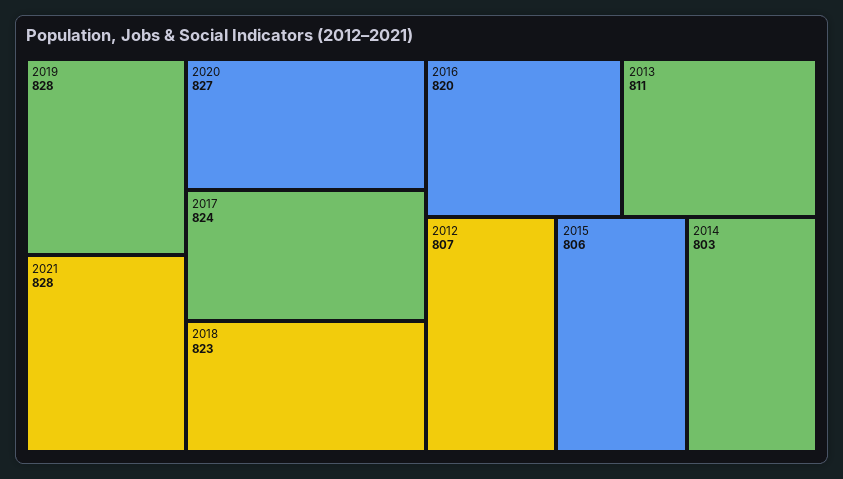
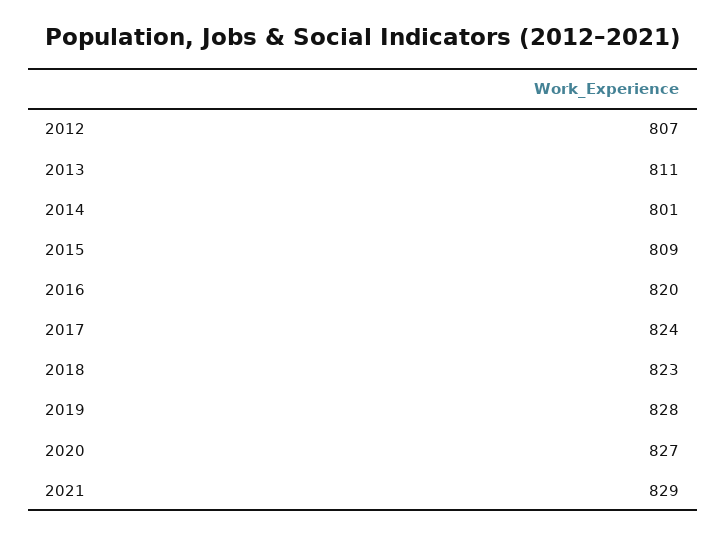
  {
    "2019": 828,
-   "2021": 828,
+   "2021": 829,
    "2020": 827,
    "2017": 824,
    "2018": 823,
    "2016": 820,
    "2013": 811,
    "2012": 807,
-   "2015": 806,
+   "2015": 809,
-   "2014": 803
+   "2014": 801
  }

